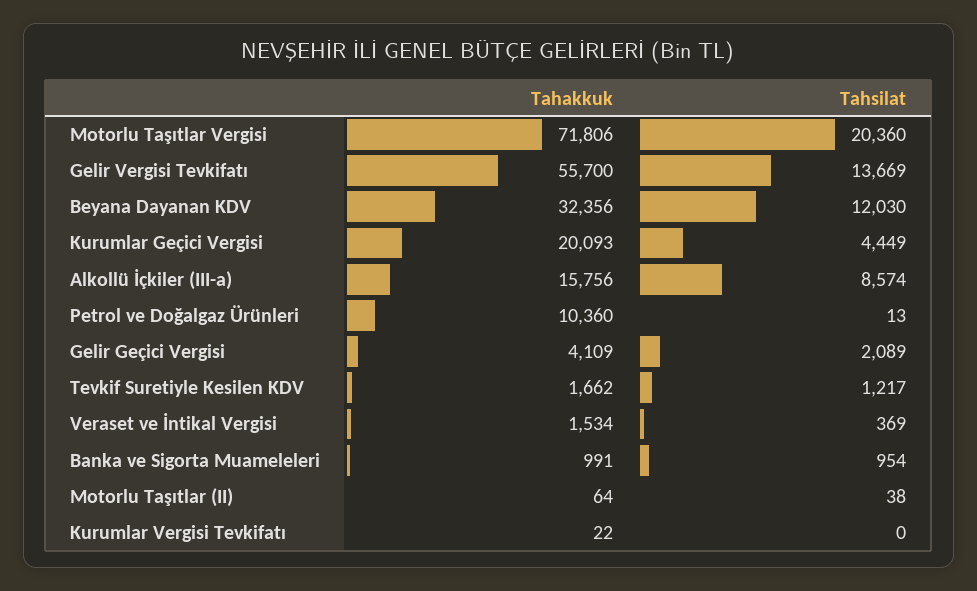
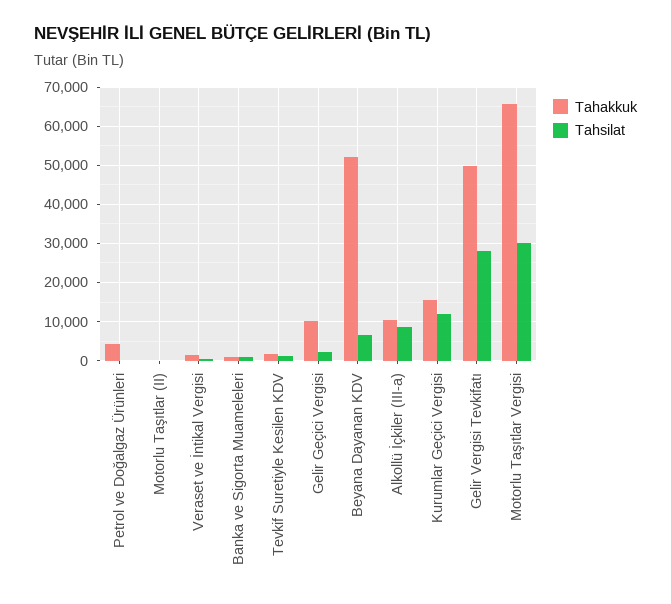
  {
    "Tahakkuk": {
-     "Motorlu Taşıtlar Vergisi": 71806,
+     "Motorlu Taşıtlar Vergisi": 66000,
-     "Gelir Vergisi Tevkifatı": 55700,
+     "Gelir Vergisi Tevkifatı": 50000,
-     "Beyana Dayanan KDV": 32356,
+     "Beyana Dayanan KDV": 52000,
-     "Kurumlar Geçici Vergisi": 20093,
+     "Kurumlar Geçici Vergisi": 16000,
-     "Alkollü İçkiler (III-a)": 15756,
+     "Alkollü İçkiler (III-a)": 10000,
-     "Petrol ve Doğalgaz Ürünleri": 10360,
+     "Petrol ve Doğalgaz Ürünleri": 4000,
-     "Gelir Geçici Vergisi": 4109,
+     "Gelir Geçici Vergisi": 10000,
      "Tevkif Suretiyle Kesilen KDV": 1662,
      "Veraset ve İntikal Vergisi": 1534,
      "Banka ve Sigorta Muameleleri": 991,
-     "Motorlu Taşıtlar (II)": 64,
+     "Motorlu Taşıtlar (II)": 64
-     "Kurumlar Vergisi Tevkifatı": 22
    },
    "Tahsilat": {
-     "Motorlu Taşıtlar Vergisi": 20360,
+     "Motorlu Taşıtlar Vergisi": 30000,
-     "Gelir Vergisi Tevkifatı": 13669,
+     "Gelir Vergisi Tevkifatı": 28000,
-     "Beyana Dayanan KDV": 12030,
+     "Beyana Dayanan KDV": 6000,
-     "Kurumlar Geçici Vergisi": 4449,
+     "Kurumlar Geçici Vergisi": 12000,
      "Alkollü İçkiler (III-a)": 8574,
      "Petrol ve Doğalgaz Ürünleri": 13,
      "Gelir Geçici Vergisi": 2089,
      "Tevkif Suretiyle Kesilen KDV": 1217,
      "Veraset ve İntikal Vergisi": 369,
      "Banka ve Sigorta Muameleleri": 954,
-     "Motorlu Taşıtlar (II)": 38,
+     "Motorlu Taşıtlar (II)": 38
-     "Kurumlar Vergisi Tevkifatı": 0
    }
  }

